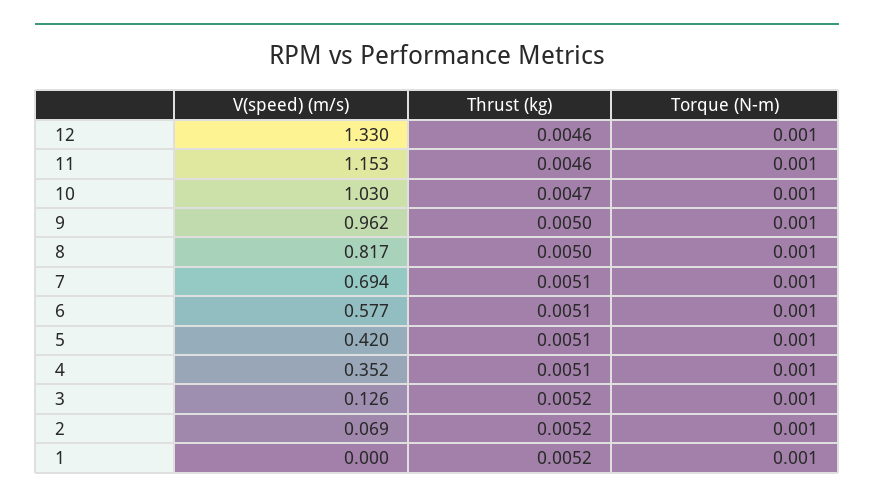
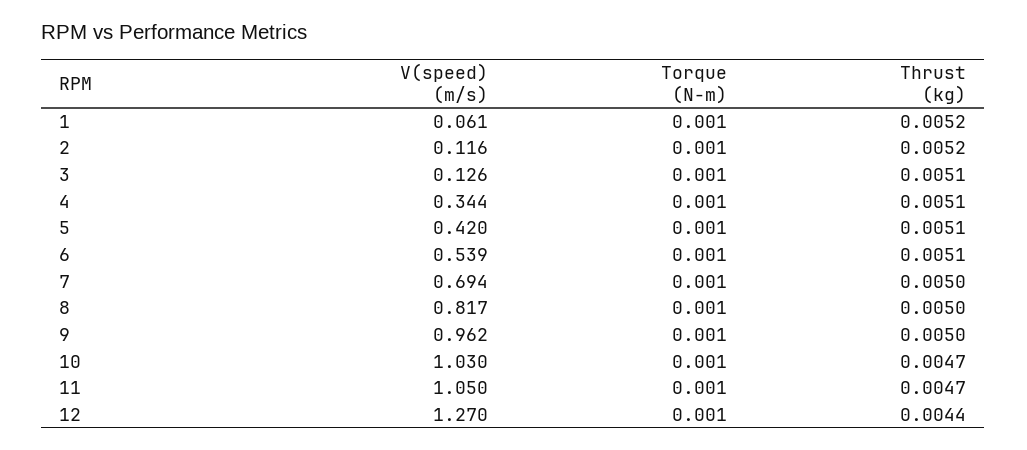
  {
    "V(speed) (m/s)": {
-     "12": 1.33,
+     "12": 1.27,
-     "11": 1.153,
+     "11": 1.05,
      "10": 1.03,
      "9": 0.962,
      "8": 0.817,
      "7": 0.694,
-     "6": 0.577,
+     "6": 0.539,
      "5": 0.42,
-     "4": 0.352,
+     "4": 0.344,
      "3": 0.126,
-     "2": 0.069,
+     "2": 0.116,
-     "1": 0
+     "1": 0.061
    },
    "Thrust (kg)": {
-     "12": 0.0046,
+     "12": 0.0044,
-     "11": 0.0046,
+     "11": 0.0047,
      "10": 0.0047,
      "9": 0.005,
      "8": 0.005,
-     "7": 0.0051,
+     "7": 0.005,
      "6": 0.0051,
      "5": 0.0051,
      "4": 0.0051,
-     "3": 0.0052,
+     "3": 0.0051,
      "2": 0.0052,
      "1": 0.0052
    },
    "Torque (N-m)": {
      "12": 0.001,
      "11": 0.001,
      "10": 0.001,
      "9": 0.001,
      "8": 0.001,
      "7": 0.001,
      "6": 0.001,
      "5": 0.001,
      "4": 0.001,
      "3": 0.001,
      "2": 0.001,
      "1": 0.001
    }
  }

